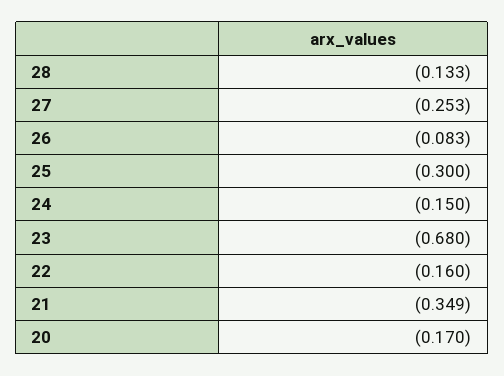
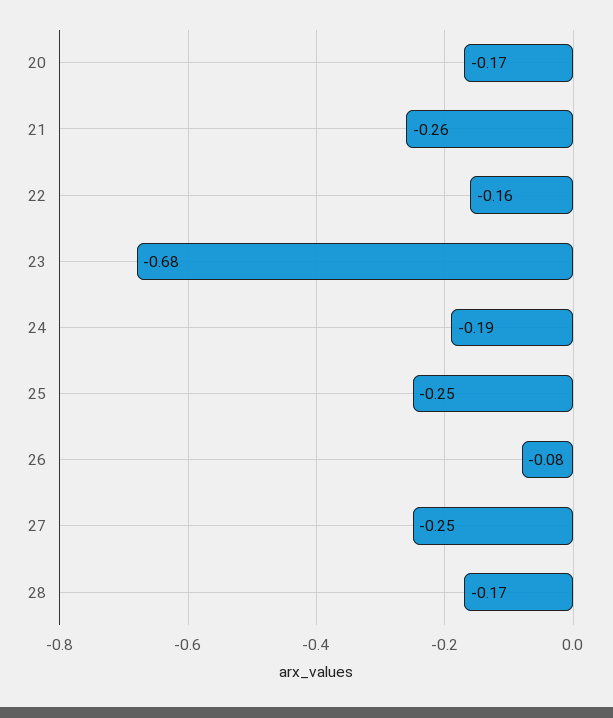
  {
-   "28": -0.133,
+   "28": -0.17,
    "27": -0.253,
    "26": -0.083,
-   "25": -0.3,
+   "25": -0.25,
-   "24": -0.15,
+   "24": -0.19,
    "23": -0.68,
    "22": -0.16,
-   "21": -0.349,
+   "21": -0.26,
    "20": -0.17
  }

